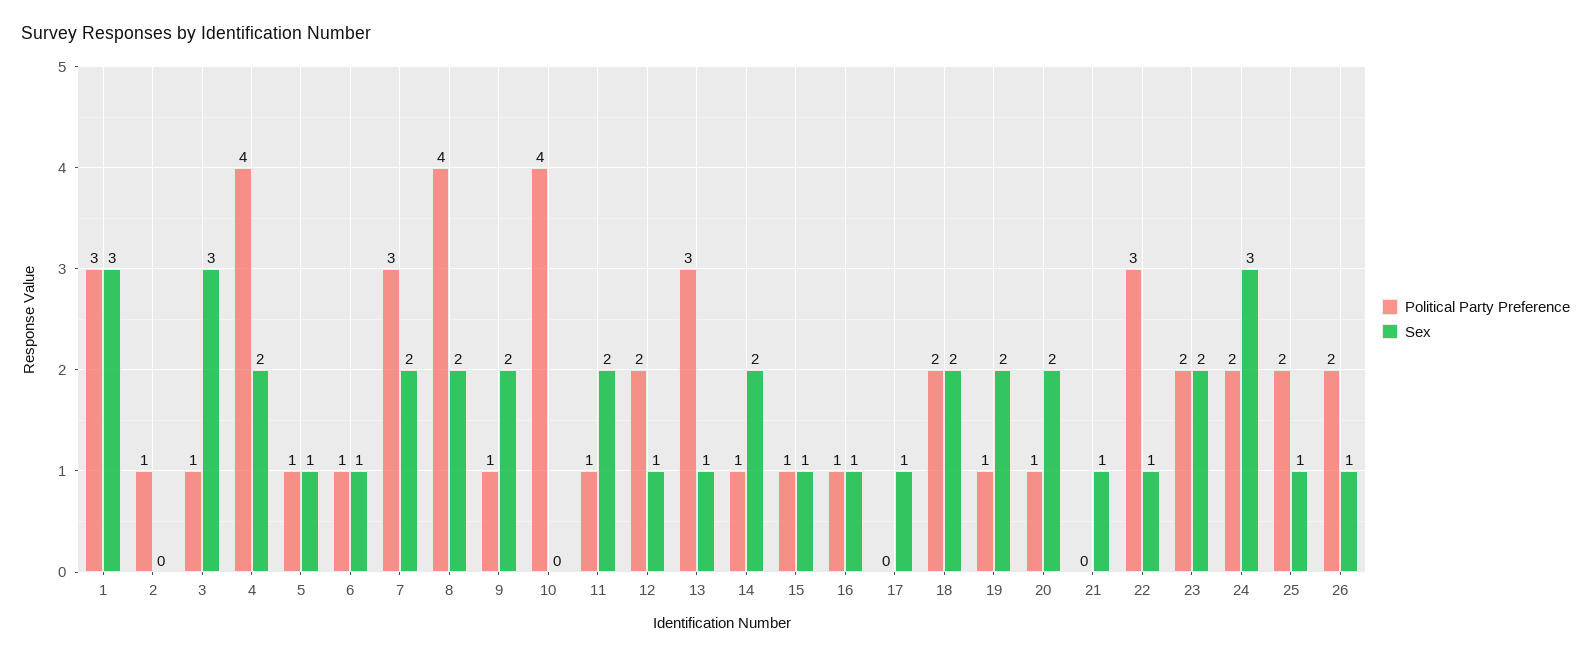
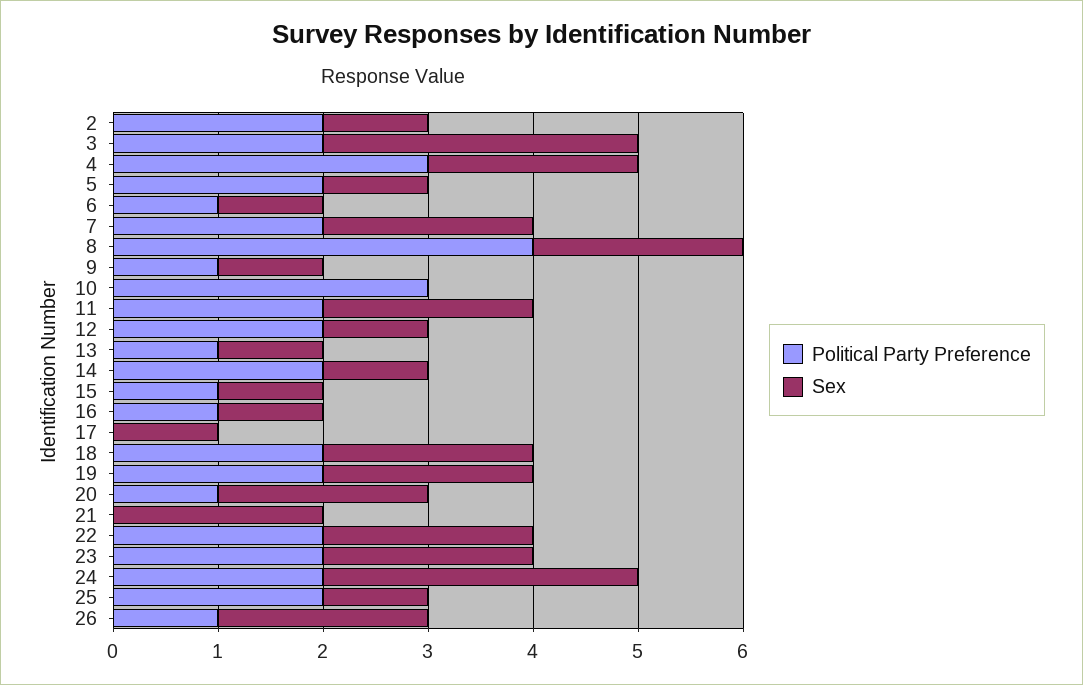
  {
    "Political Party Preference": {
-     "1": 3,
-     "2": 1,
+     "2": 2,
-     "3": 1,
+     "3": 2,
-     "4": 4,
+     "4": 3,
-     "5": 1,
+     "5": 2,
      "6": 1,
-     "7": 3,
+     "7": 2,
      "8": 4,
      "9": 1,
-     "10": 4,
+     "10": 3,
-     "11": 1,
+     "11": 2,
      "12": 2,
-     "13": 3,
+     "13": 1,
-     "14": 1,
+     "14": 2,
      "15": 1,
      "16": 1,
      "17": 0,
      "18": 2,
-     "19": 1,
+     "19": 2,
      "20": 1,
      "21": 0,
-     "22": 3,
+     "22": 2,
      "23": 2,
      "24": 2,
      "25": 2,
-     "26": 2
+     "26": 1
    },
    "Sex": {
-     "1": 3,
-     "2": 0,
+     "2": 1,
      "3": 3,
      "4": 2,
      "5": 1,
      "6": 1,
      "7": 2,
      "8": 2,
-     "9": 2,
+     "9": 1,
      "10": 0,
      "11": 2,
      "12": 1,
      "13": 1,
-     "14": 2,
+     "14": 1,
      "15": 1,
      "16": 1,
      "17": 1,
      "18": 2,
      "19": 2,
      "20": 2,
-     "21": 1,
+     "21": 2,
-     "22": 1,
+     "22": 2,
      "23": 2,
      "24": 3,
      "25": 1,
-     "26": 1
+     "26": 2
    }
  }

